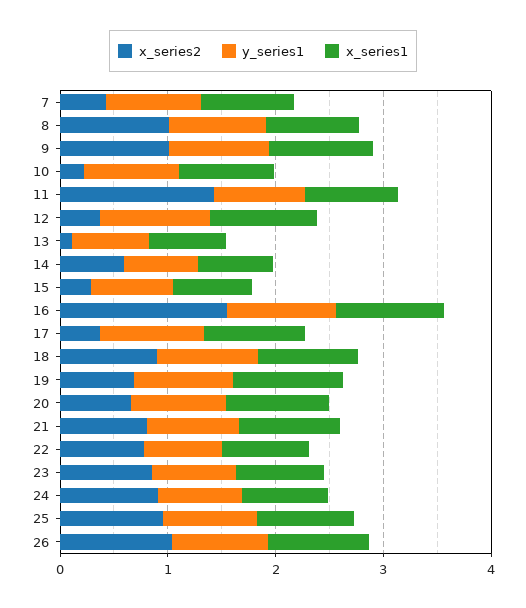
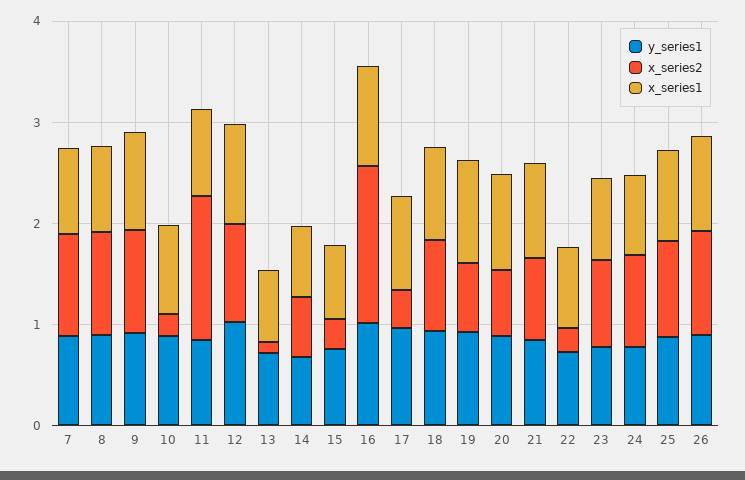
  {
    "x_series2": {
-     "7": 0.4,
+     "7": 1,
      "8": 1,
      "9": 1,
      "10": 0.2,
      "11": 1.4,
-     "12": 0.4,
+     "12": 1,
      "13": 0.2,
      "14": 0.6,
      "15": 0.2,
      "16": 1.6,
      "17": 0.4,
      "18": 0.8,
      "19": 0.6,
      "20": 0.6,
      "21": 0.8,
-     "22": 0.8,
+     "22": 0.2,
      "23": 0.8,
      "24": 1,
      "25": 1,
      "26": 1
    },
    "y_series1": {
      "7": 0.8,
      "8": 0.8,
      "9": 1,
      "10": 0.8,
      "11": 0.8,
      "12": 1,
      "13": 0.8,
      "14": 0.6,
      "15": 0.8,
      "16": 1,
      "17": 1,
      "18": 1,
      "19": 1,
      "20": 0.8,
      "21": 0.8,
      "22": 0.8,
      "23": 0.8,
      "24": 0.8,
      "25": 0.8,
      "26": 0.8
    },
    "x_series1": {
      "7": 0.8,
      "8": 0.8,
      "9": 1,
      "10": 0.8,
      "11": 0.8,
      "12": 1,
      "13": 0.8,
      "14": 0.6,
      "15": 0.8,
      "16": 1,
      "17": 1,
      "18": 1,
      "19": 1,
      "20": 1,
      "21": 1,
      "22": 0.8,
      "23": 0.8,
      "24": 0.8,
      "25": 0.8,
      "26": 1
    }
  }

